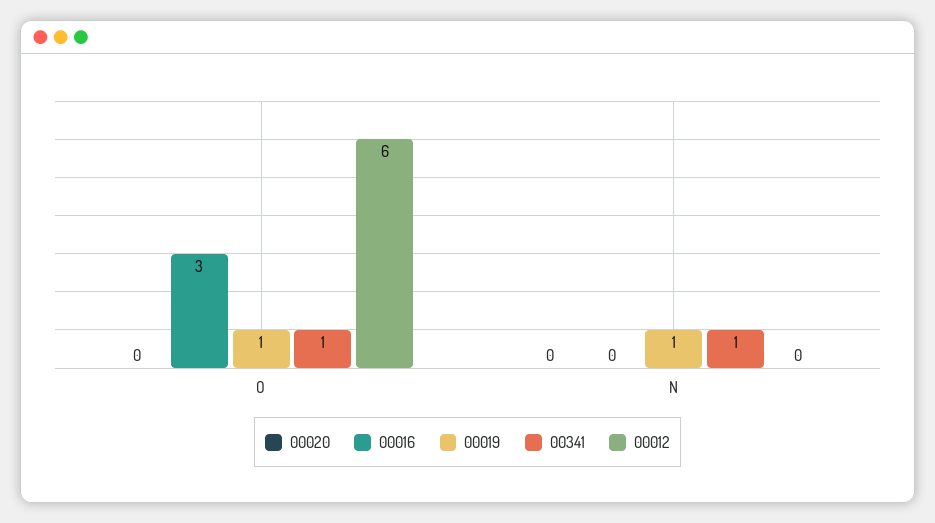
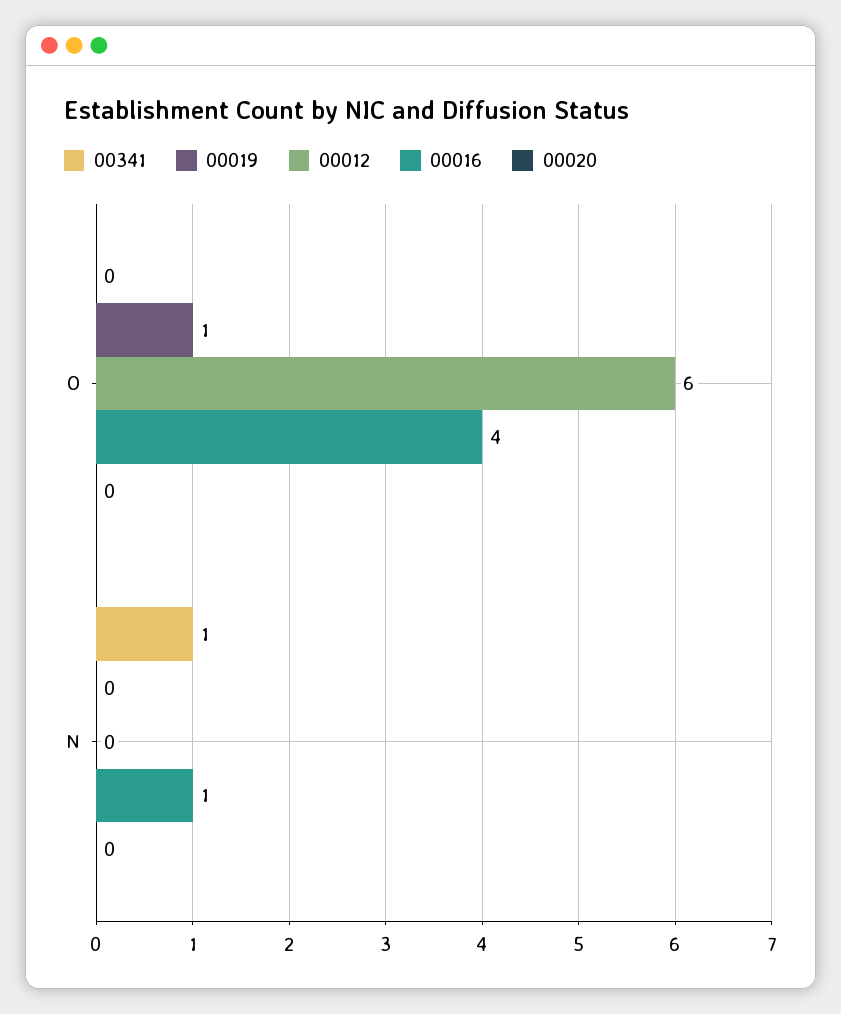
  {
    "00020": {
      "O": 0,
      "N": 0
    },
    "00016": {
-     "O": 3,
+     "O": 4,
-     "N": 0
+     "N": 1
    },
    "00019": {
      "O": 1,
-     "N": 1
+     "N": 0
    },
    "00341": {
-     "O": 1,
+     "O": 0,
      "N": 1
    },
    "00012": {
      "O": 6,
      "N": 0
    }
  }

